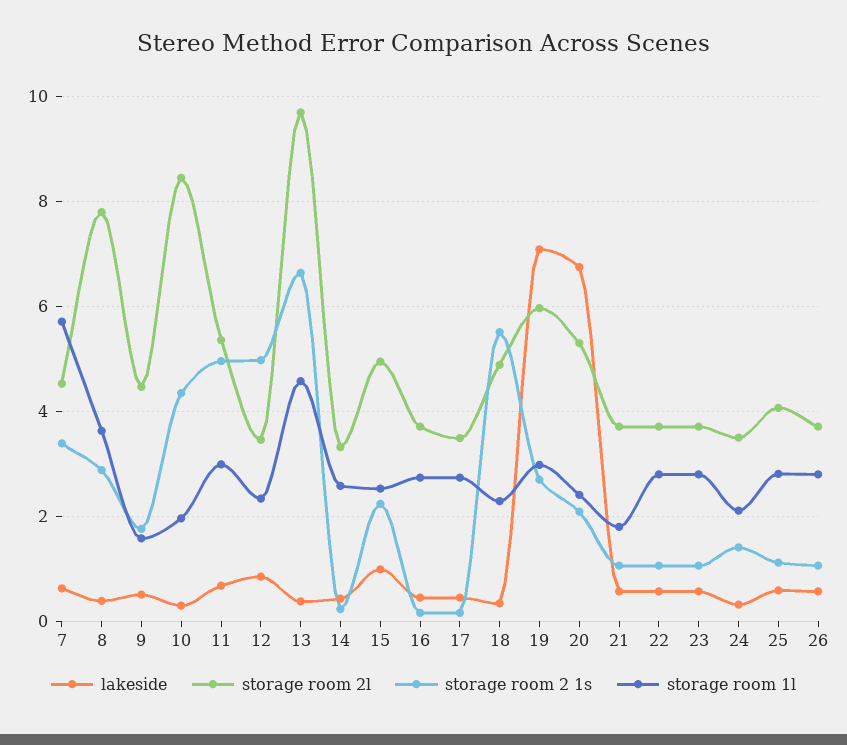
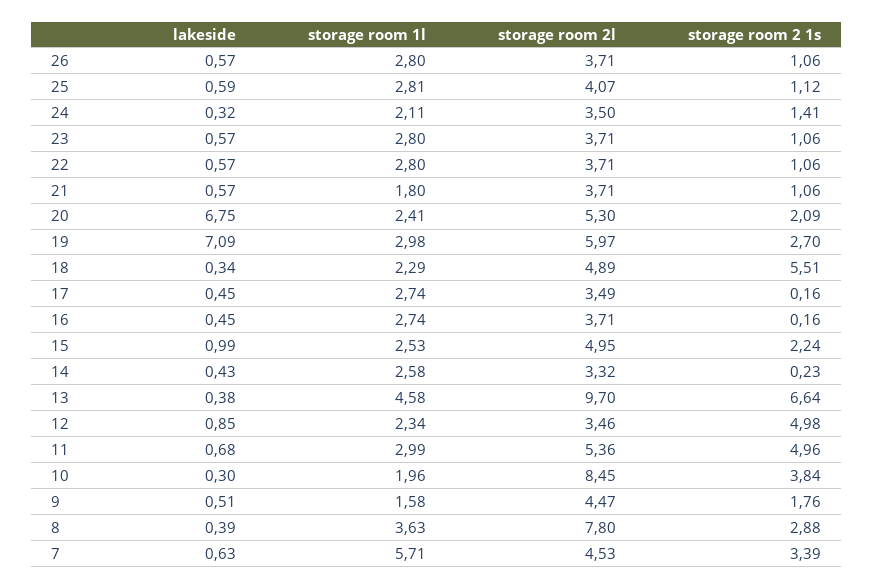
  {
    "lakeside": {
      "7": 0.63,
      "8": 0.39,
      "9": 0.51,
      "10": 0.3,
      "11": 0.68,
      "12": 0.85,
      "13": 0.38,
      "14": 0.43,
      "15": 0.99,
      "16": 0.45,
      "17": 0.45,
      "18": 0.34,
      "19": 7.09,
      "20": 6.75,
      "21": 0.57,
      "22": 0.57,
      "23": 0.57,
      "24": 0.32,
      "25": 0.59,
      "26": 0.57
    },
    "storage room 2l": {
      "7": 4.53,
      "8": 7.8,
      "9": 4.47,
      "10": 8.45,
      "11": 5.36,
      "12": 3.46,
      "13": 9.7,
      "14": 3.32,
      "15": 4.95,
      "16": 3.71,
      "17": 3.49,
      "18": 4.89,
      "19": 5.97,
      "20": 5.3,
      "21": 3.71,
      "22": 3.71,
      "23": 3.71,
      "24": 3.5,
      "25": 4.07,
      "26": 3.71
    },
    "storage room 2 1s": {
      "7": 3.39,
      "8": 2.88,
      "9": 1.76,
-     "10": 4.4,
+     "10": 3.84,
      "11": 4.96,
      "12": 4.98,
      "13": 6.64,
      "14": 0.23,
      "15": 2.24,
      "16": 0.16,
      "17": 0.16,
      "18": 5.51,
      "19": 2.7,
      "20": 2.09,
      "21": 1.06,
      "22": 1.06,
      "23": 1.06,
      "24": 1.41,
      "25": 1.12,
      "26": 1.06
    },
    "storage room 1l": {
      "7": 5.71,
      "8": 3.63,
      "9": 1.58,
      "10": 1.96,
      "11": 2.99,
      "12": 2.34,
      "13": 4.58,
      "14": 2.58,
      "15": 2.53,
      "16": 2.74,
      "17": 2.74,
      "18": 2.29,
      "19": 2.98,
      "20": 2.41,
      "21": 1.8,
      "22": 2.8,
      "23": 2.8,
      "24": 2.11,
      "25": 2.81,
      "26": 2.8
    }
  }

